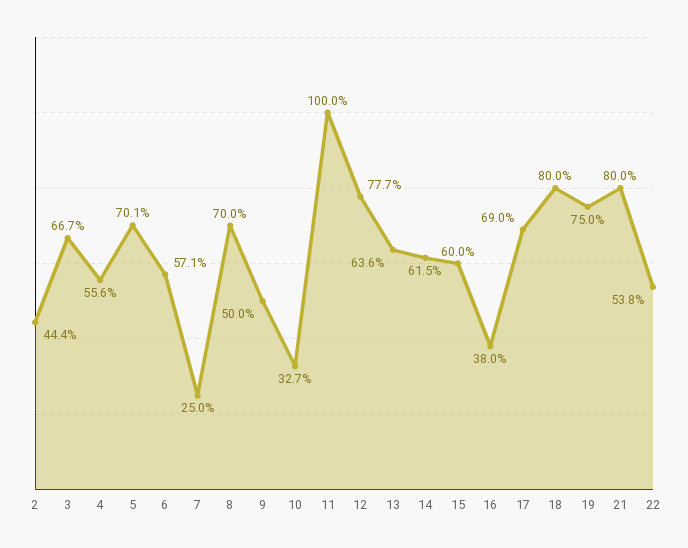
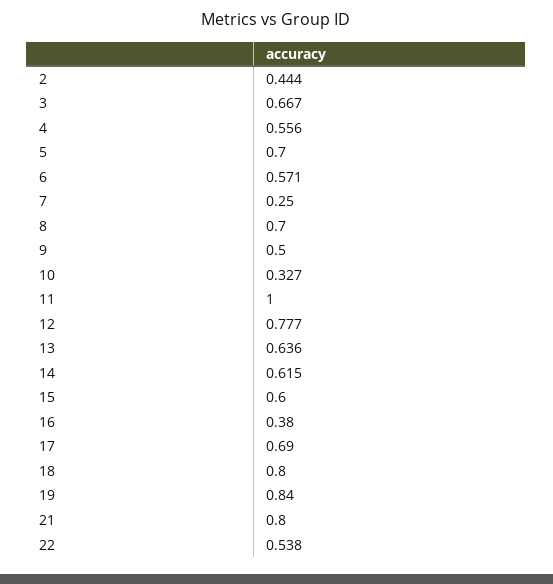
  {
    "2": 0.444,
    "3": 0.667,
    "4": 0.556,
-   "5": 0.701,
+   "5": 0.7,
    "6": 0.571,
    "7": 0.25,
    "8": 0.7,
    "9": 0.5,
    "10": 0.327,
    "11": 1,
    "12": 0.777,
    "13": 0.636,
    "14": 0.615,
    "15": 0.6,
    "16": 0.38,
    "17": 0.69,
    "18": 0.8,
-   "19": 0.75,
+   "19": 0.84,
    "21": 0.8,
    "22": 0.538
  }

